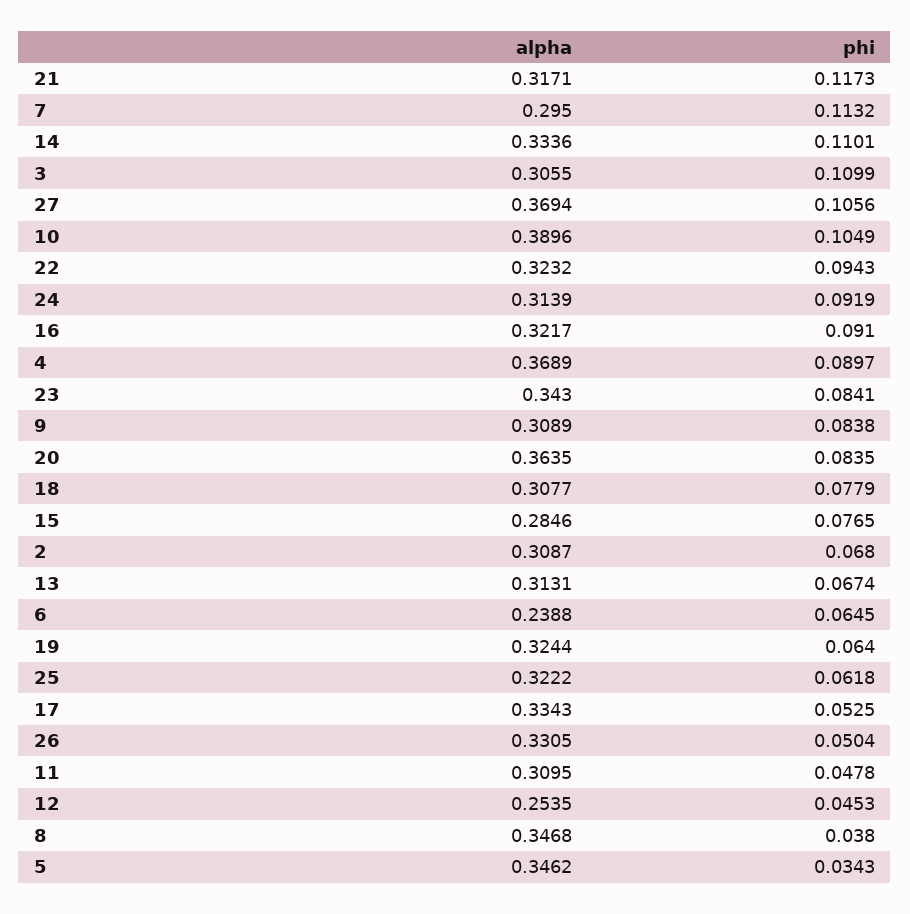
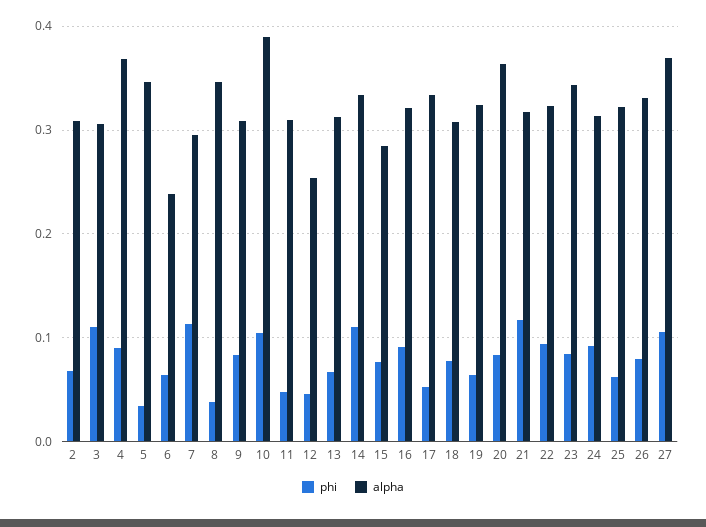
  {
    "alpha": {
      "21": 0.3171,
      "7": 0.295,
      "14": 0.3336,
      "3": 0.3055,
      "27": 0.3694,
      "10": 0.3896,
      "22": 0.3232,
      "24": 0.3139,
      "16": 0.3217,
      "4": 0.3689,
      "23": 0.343,
      "9": 0.3089,
      "20": 0.3635,
      "18": 0.3077,
      "15": 0.2846,
      "2": 0.3087,
      "13": 0.3131,
      "6": 0.2388,
      "19": 0.3244,
      "25": 0.3222,
      "17": 0.3343,
      "26": 0.3305,
      "11": 0.3095,
      "12": 0.2535,
      "8": 0.3468,
      "5": 0.3462
    },
    "phi": {
      "21": 0.1173,
      "7": 0.1132,
      "14": 0.1101,
      "3": 0.1099,
      "27": 0.1056,
      "10": 0.1049,
      "22": 0.0943,
      "24": 0.0919,
      "16": 0.091,
      "4": 0.0897,
      "23": 0.0841,
      "9": 0.0838,
      "20": 0.0835,
      "18": 0.0779,
      "15": 0.0765,
      "2": 0.068,
      "13": 0.0674,
      "6": 0.0645,
      "19": 0.064,
      "25": 0.0618,
      "17": 0.0525,
-     "26": 0.0504,
+     "26": 0.08,
      "11": 0.0478,
      "12": 0.0453,
      "8": 0.038,
      "5": 0.0343
    }
  }

